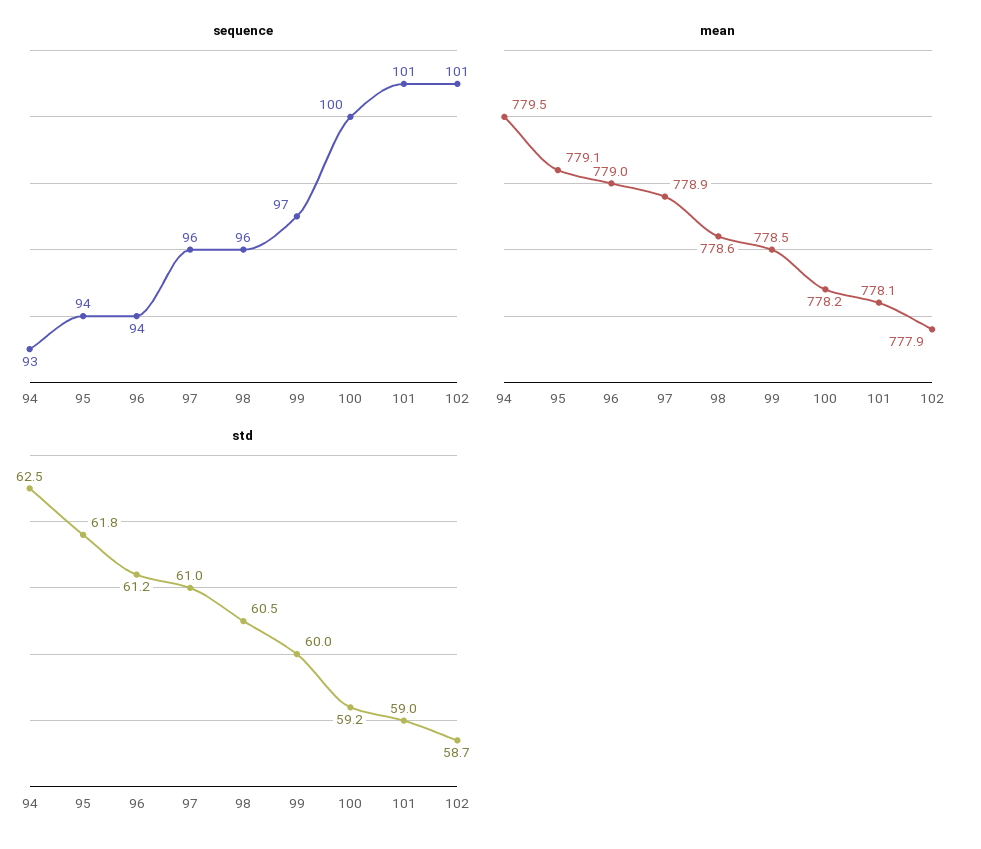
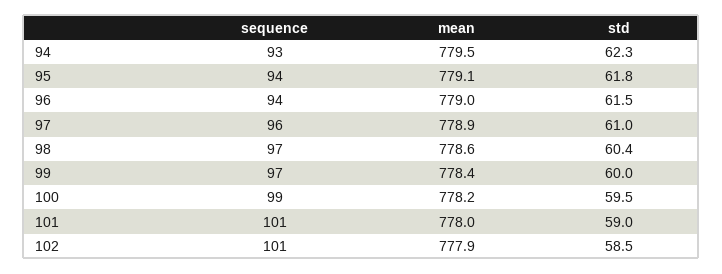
  {
    "sequence": {
      "94": 93,
      "95": 94,
      "96": 94,
      "97": 96,
-     "98": 96,
+     "98": 97,
      "99": 97,
-     "100": 100,
+     "100": 99,
      "101": 101,
      "102": 101
    },
    "mean": {
      "94": 779.5,
      "95": 779.1,
      "96": 779,
      "97": 778.9,
      "98": 778.6,
-     "99": 778.5,
+     "99": 778.4,
      "100": 778.2,
-     "101": 778.1,
+     "101": 778,
      "102": 777.9
    },
    "std": {
-     "94": 62.5,
+     "94": 62.3,
      "95": 61.8,
-     "96": 61.2,
+     "96": 61.5,
      "97": 61,
-     "98": 60.5,
+     "98": 60.4,
      "99": 60,
-     "100": 59.2,
+     "100": 59.5,
      "101": 59,
-     "102": 58.7
+     "102": 58.5
    }
  }

